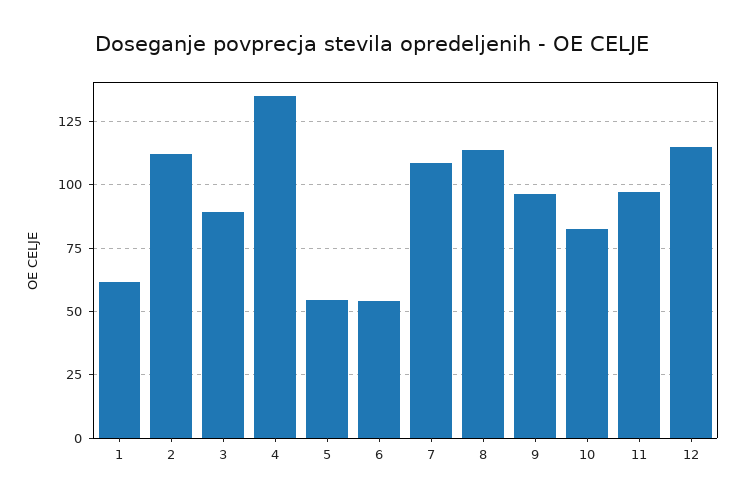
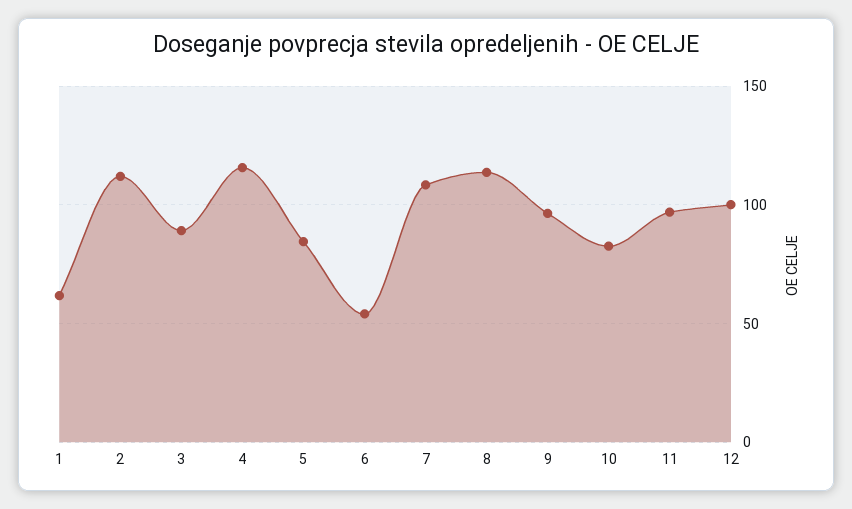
  {
    "1": 62.5,
    "2": 112.5,
    "3": 90,
-   "4": 135,
+   "4": 115,
-   "5": 55,
+   "5": 85,
    "6": 55,
    "7": 107.5,
    "8": 112.5,
    "9": 97.5,
    "10": 82.5,
    "11": 97.5,
-   "12": 115
+   "12": 100
  }

